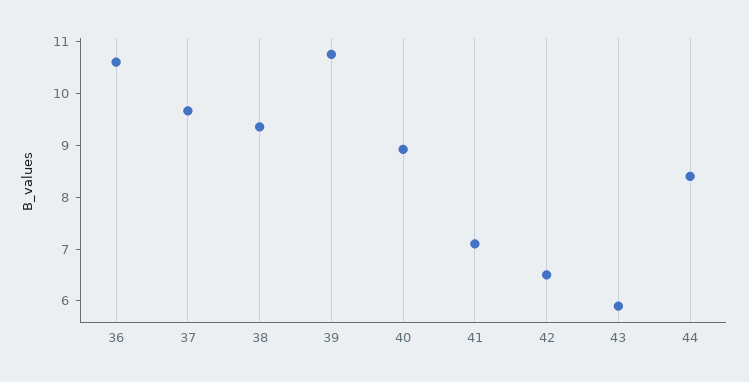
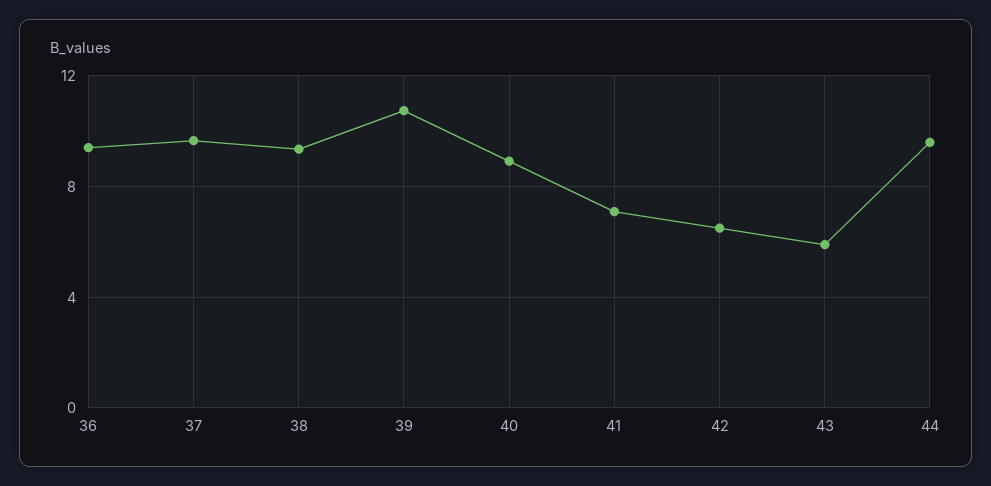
  {
-   "36": 10.6,
+   "36": 9.5,
    "37": 9.6,
    "38": 9.4,
    "39": 10.8,
    "40": 9,
    "41": 7.2,
    "42": 6.6,
    "43": 6,
-   "44": 8.4
+   "44": 9.5
  }

